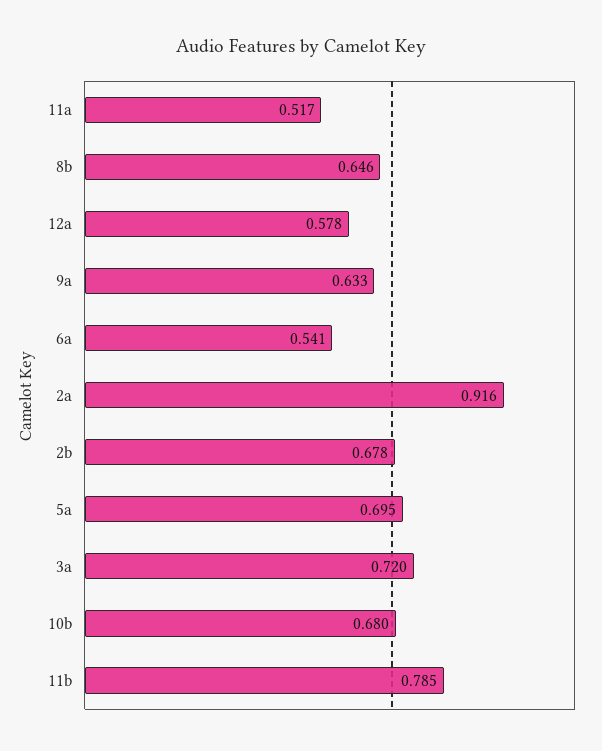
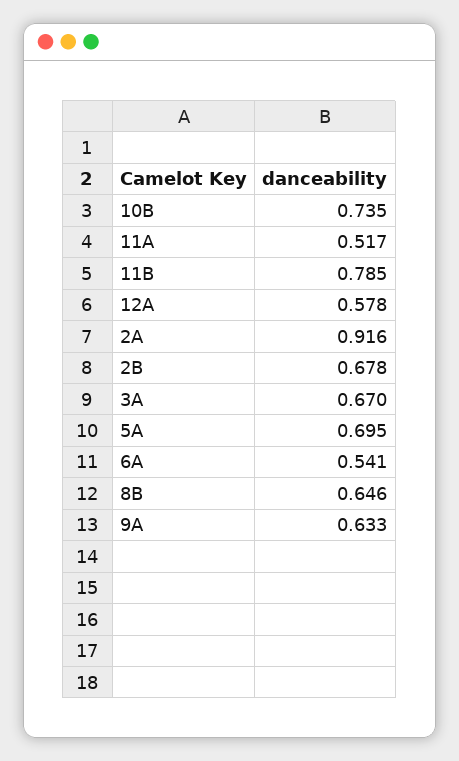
  {
    "11a": 0.517,
    "8b": 0.646,
    "12a": 0.578,
    "9a": 0.633,
    "6a": 0.541,
    "2a": 0.916,
    "2b": 0.678,
    "5a": 0.695,
-   "3a": 0.72,
+   "3a": 0.67,
-   "10b": 0.68,
+   "10b": 0.735,
    "11b": 0.785
  }

